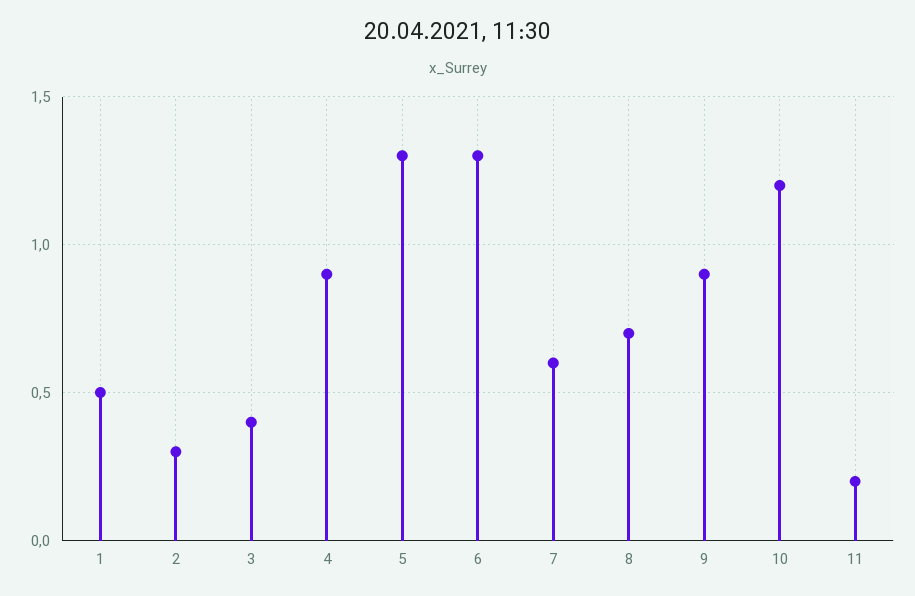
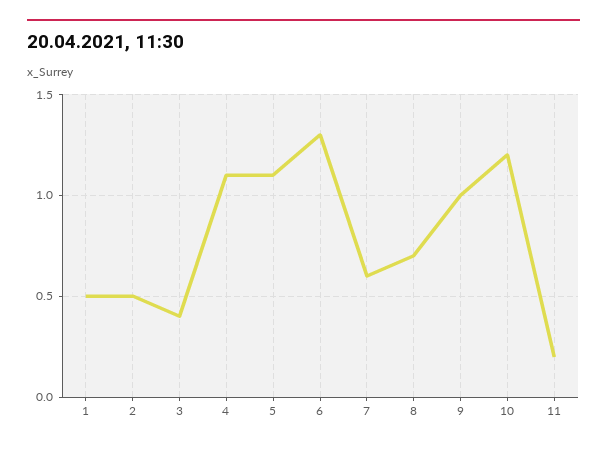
  {
    "1": 0.5,
-   "2": 0.3,
+   "2": 0.5,
    "3": 0.4,
-   "4": 0.9,
+   "4": 1.1,
-   "5": 1.3,
+   "5": 1.1,
    "6": 1.3,
    "7": 0.6,
    "8": 0.7,
-   "9": 0.9,
+   "9": 1,
    "10": 1.2,
    "11": 0.2
  }

